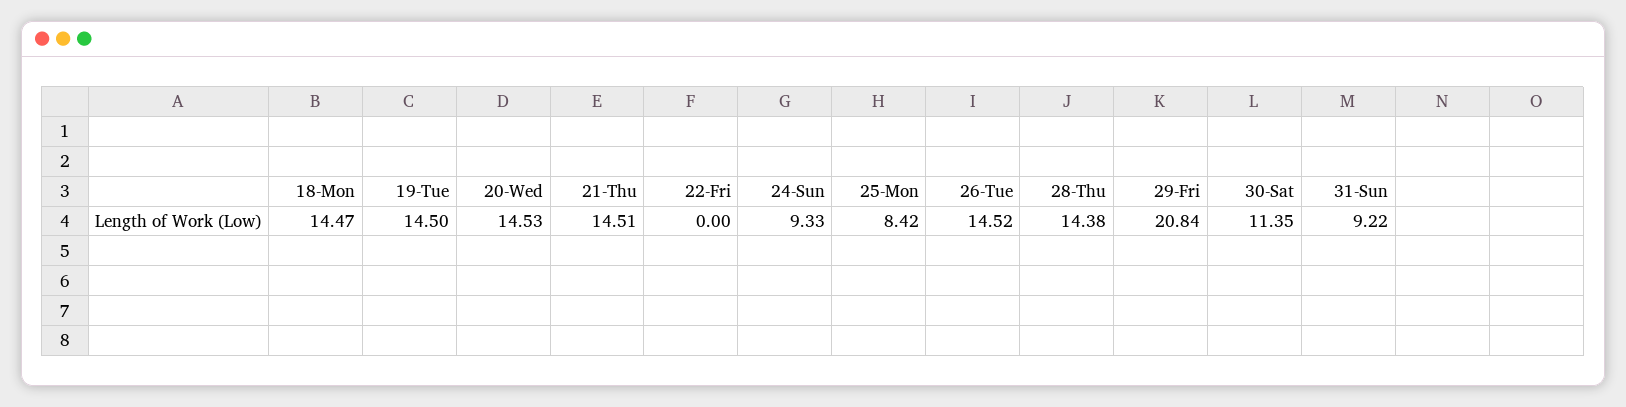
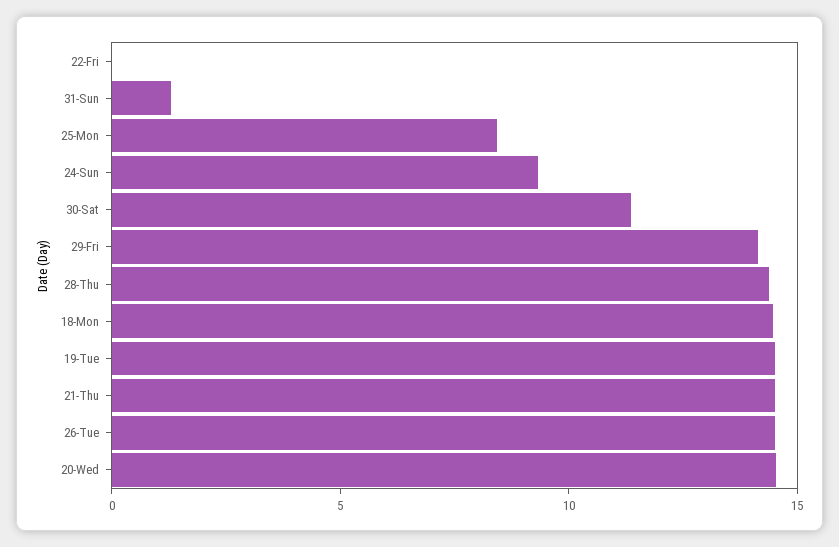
  {
    "18-Mon": 14.47,
    "19-Tue": 14.5,
    "20-Wed": 14.53,
    "21-Thu": 14.51,
    "22-Fri": 0,
    "24-Sun": 9.33,
    "25-Mon": 8.42,
    "26-Tue": 14.52,
    "28-Thu": 14.38,
-   "29-Fri": 20.84,
+   "29-Fri": 14,
    "30-Sat": 11.35,
-   "31-Sun": 9.22
+   "31-Sun": 1
  }

